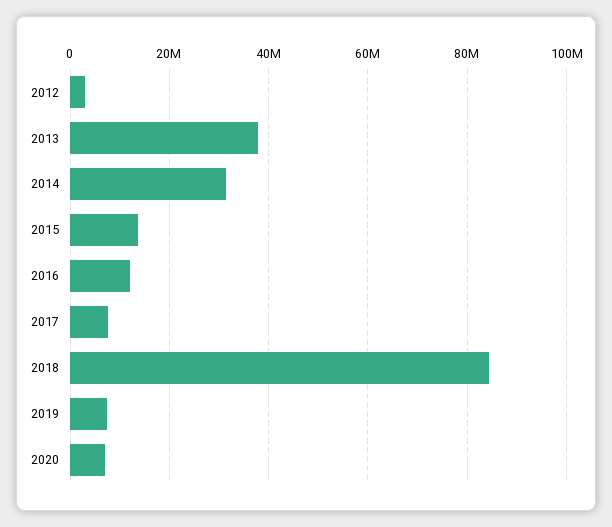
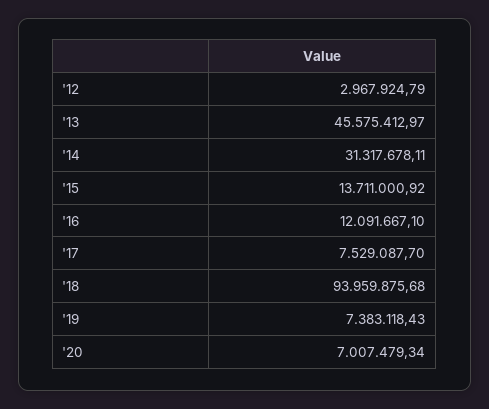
  {
    "2012": 2967924.79,
-   "2013": 38000000,
+   "2013": 45575412.97,
    "2014": 31317678.11,
    "2015": 13711000.92,
    "2016": 12091667.1,
    "2017": 7529087.7,
-   "2018": 84000000,
+   "2018": 93959875.68,
    "2019": 7383118.43,
    "2020": 7007479.34
  }

